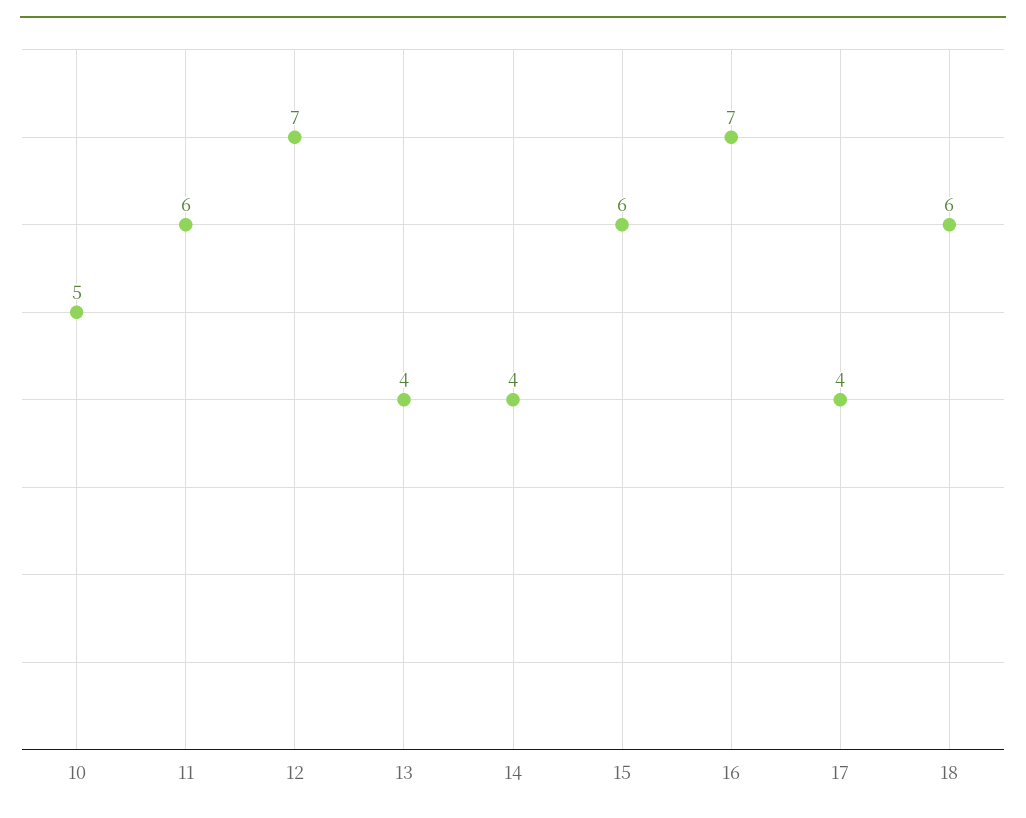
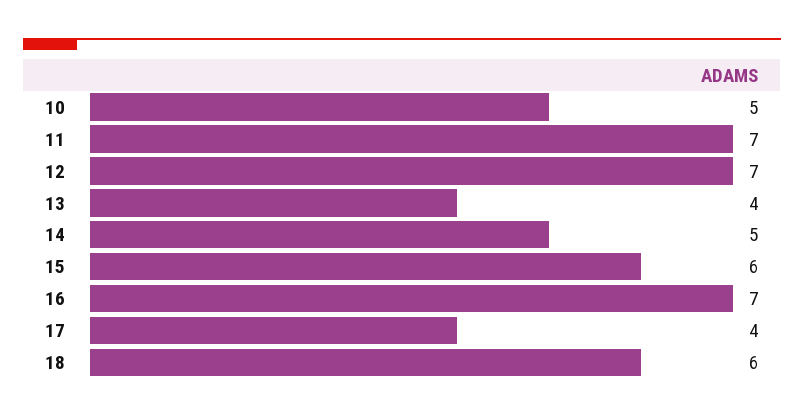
  {
    "10": 5,
-   "11": 6,
+   "11": 7,
    "12": 7,
    "13": 4,
-   "14": 4,
+   "14": 5,
    "15": 6,
    "16": 7,
    "17": 4,
    "18": 6
  }

